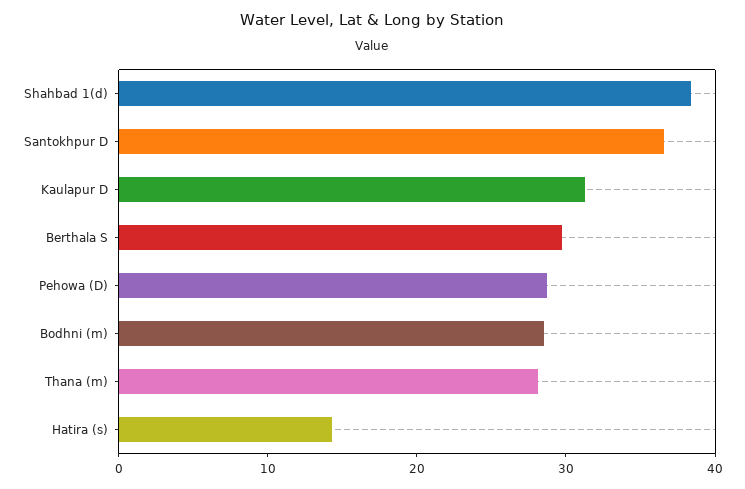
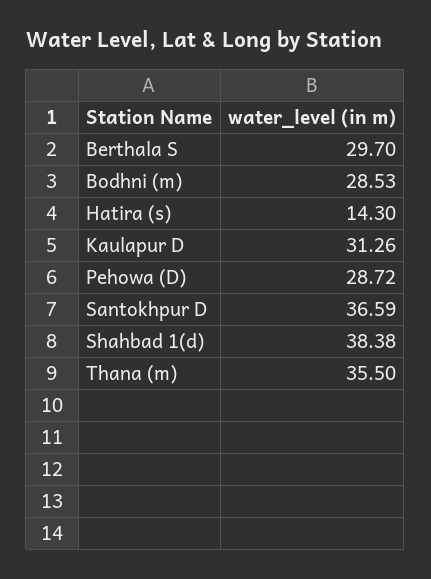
  {
    "Shahbad 1(d)": 38.38,
    "Santokhpur D": 36.59,
    "Kaulapur D": 31.26,
    "Berthala S": 29.7,
    "Pehowa (D)": 28.72,
    "Bodhni (m)": 28.53,
-   "Thana (m)": 28,
+   "Thana (m)": 35.5,
    "Hatira (s)": 14.3
  }

